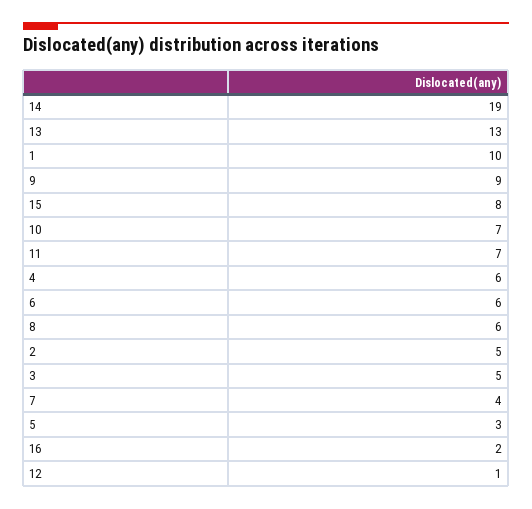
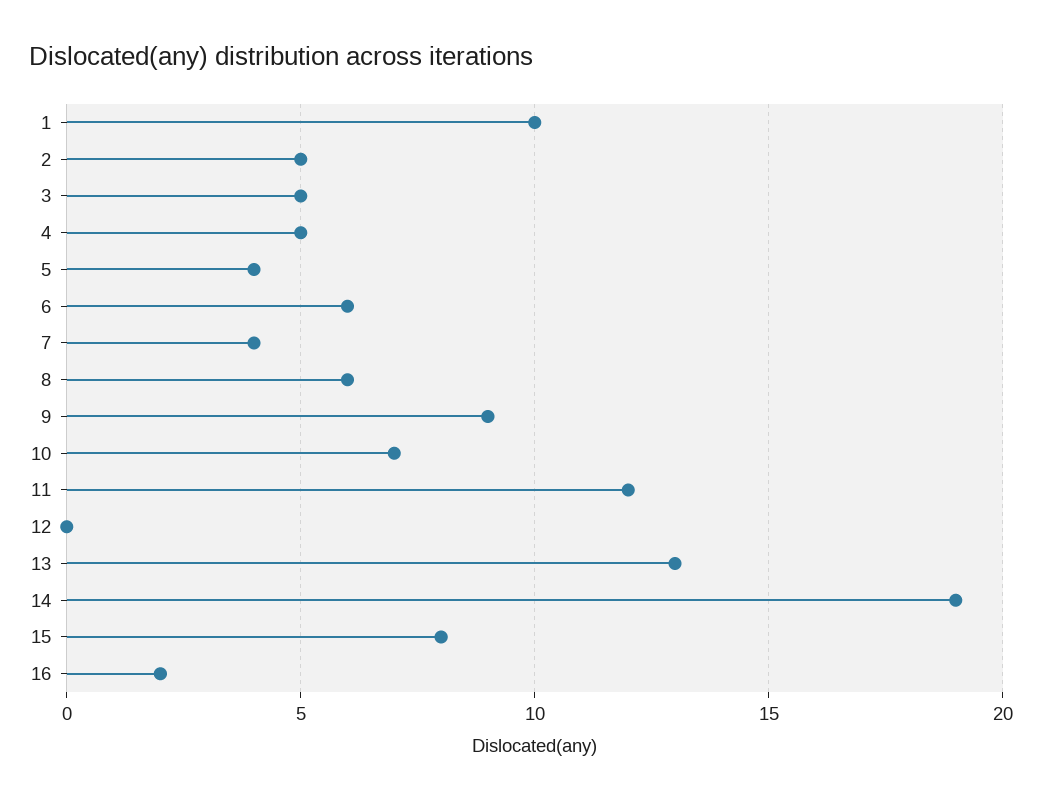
  {
    "14": 19,
    "13": 13,
    "1": 10,
    "9": 9,
    "15": 8,
    "10": 7,
-   "11": 7,
+   "11": 12,
-   "4": 6,
+   "4": 5,
    "6": 6,
    "8": 6,
    "2": 5,
    "3": 5,
    "7": 4,
-   "5": 3,
+   "5": 4,
    "16": 2,
-   "12": 1
+   "12": 0
  }

